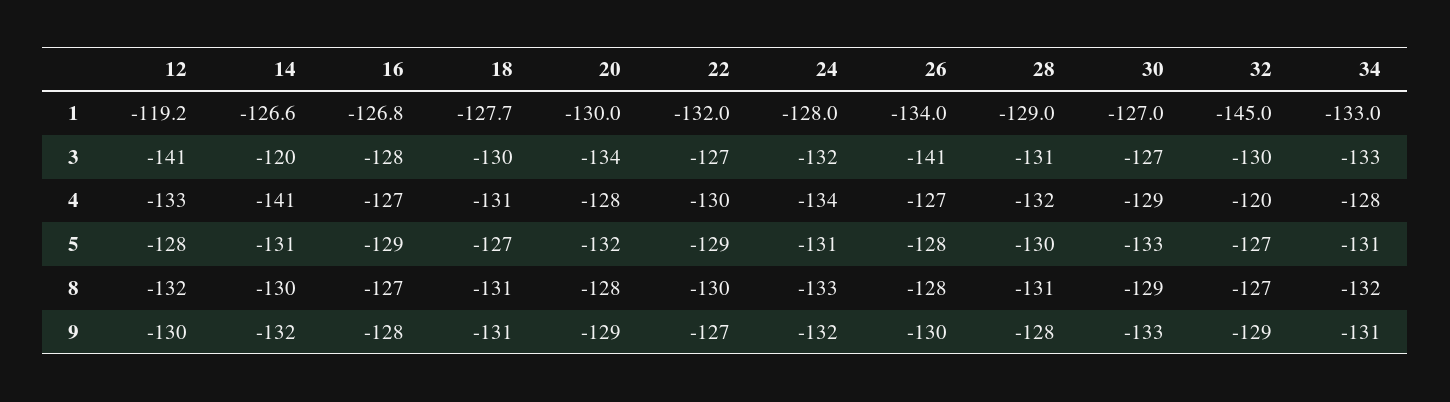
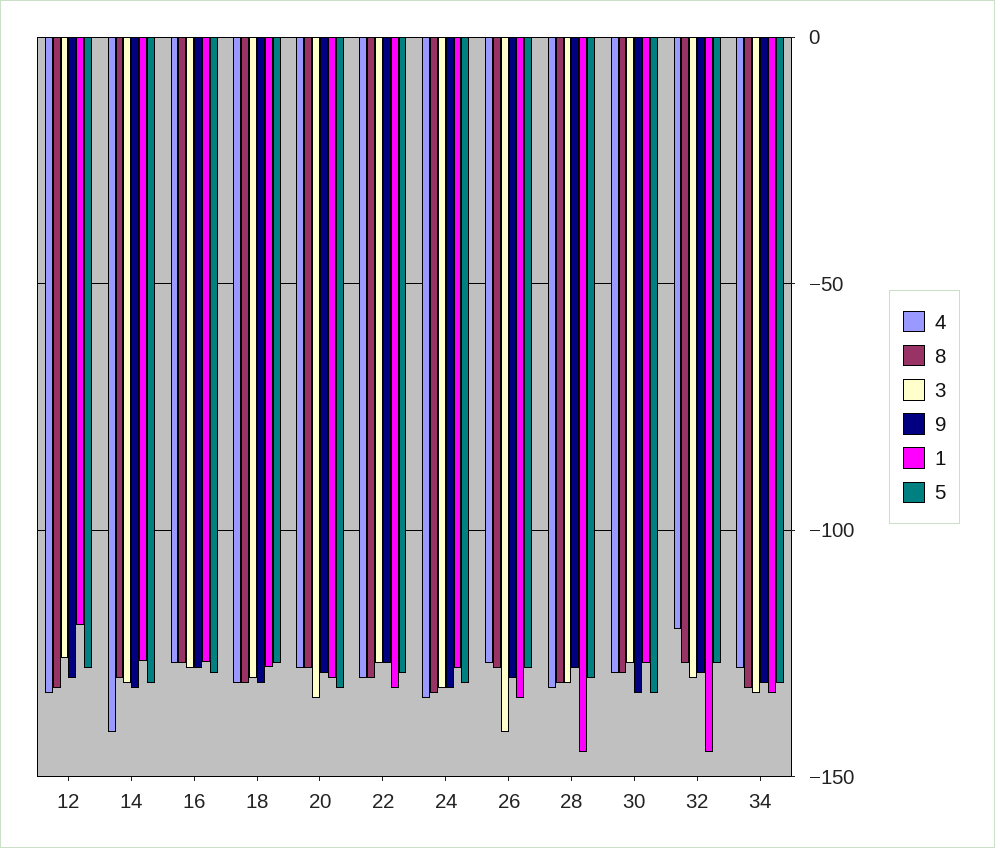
  {
    "1": {
      "12": -119.2,
      "14": -126.6,
      "16": -126.8,
      "18": -127.7,
      "20": -130,
      "22": -132,
      "24": -128,
      "26": -134,
-     "28": -129,
+     "28": -145,
      "30": -127,
      "32": -145,
      "34": -133
    },
    "3": {
-     "12": -141,
+     "12": -125,
-     "14": -120,
+     "14": -130,
      "16": -128,
      "18": -130,
      "20": -134,
      "22": -127,
      "24": -132,
      "26": -141,
      "28": -131,
      "30": -127,
      "32": -130,
      "34": -133
    },
    "4": {
      "12": -133,
      "14": -141,
      "16": -127,
      "18": -131,
      "20": -128,
      "22": -130,
      "24": -134,
      "26": -127,
      "28": -132,
      "30": -129,
      "32": -120,
      "34": -128
    },
    "5": {
      "12": -128,
      "14": -131,
      "16": -129,
      "18": -127,
      "20": -132,
      "22": -129,
      "24": -131,
      "26": -128,
      "28": -130,
      "30": -133,
      "32": -127,
      "34": -131
    },
    "8": {
      "12": -132,
      "14": -130,
      "16": -127,
      "18": -131,
      "20": -128,
      "22": -130,
      "24": -133,
      "26": -128,
      "28": -131,
      "30": -129,
      "32": -127,
      "34": -132
    },
    "9": {
      "12": -130,
      "14": -132,
      "16": -128,
      "18": -131,
      "20": -129,
      "22": -127,
      "24": -132,
      "26": -130,
      "28": -128,
      "30": -133,
      "32": -129,
      "34": -131
    }
  }

